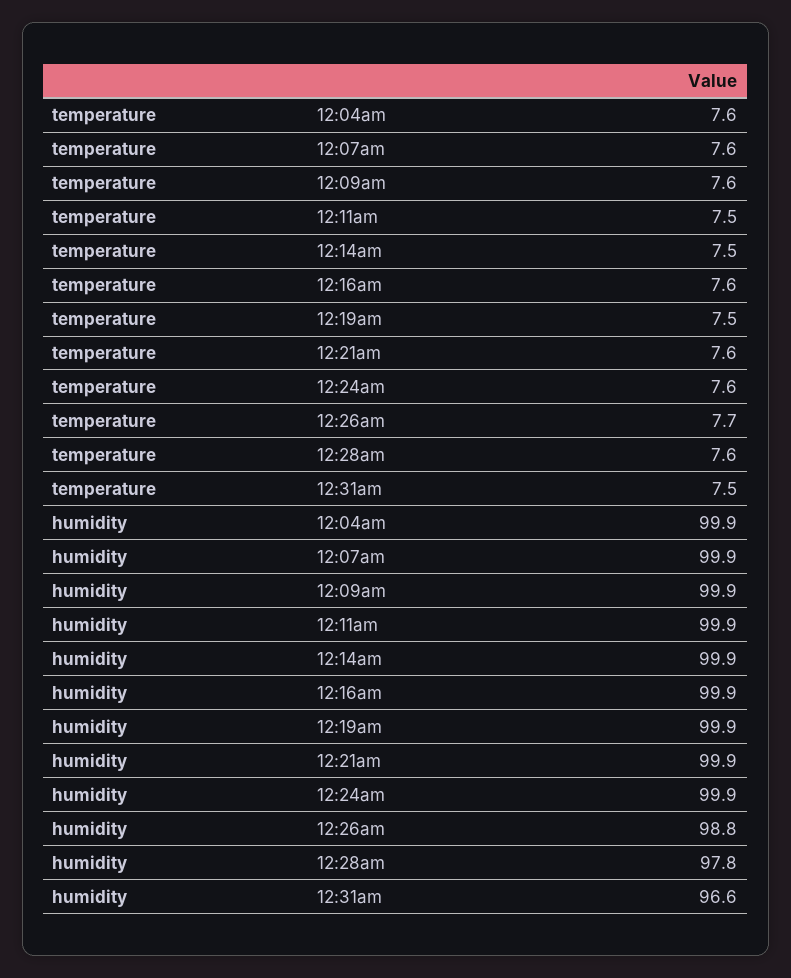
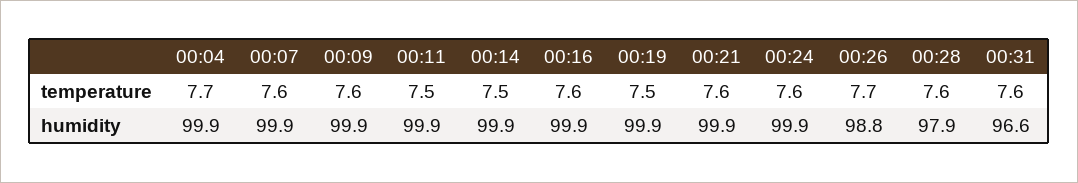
  {
    "temperature": {
-     "12:04am": 7.6,
+     "12:04am": 7.7,
      "12:07am": 7.6,
      "12:09am": 7.6,
      "12:11am": 7.5,
      "12:14am": 7.5,
      "12:16am": 7.6,
      "12:19am": 7.5,
      "12:21am": 7.6,
      "12:24am": 7.6,
      "12:26am": 7.7,
      "12:28am": 7.6,
-     "12:31am": 7.5
+     "12:31am": 7.6
    },
    "humidity": {
      "12:04am": 99.9,
      "12:07am": 99.9,
      "12:09am": 99.9,
      "12:11am": 99.9,
      "12:14am": 99.9,
      "12:16am": 99.9,
      "12:19am": 99.9,
      "12:21am": 99.9,
      "12:24am": 99.9,
      "12:26am": 98.8,
-     "12:28am": 97.8,
+     "12:28am": 97.9,
      "12:31am": 96.6
    }
  }

